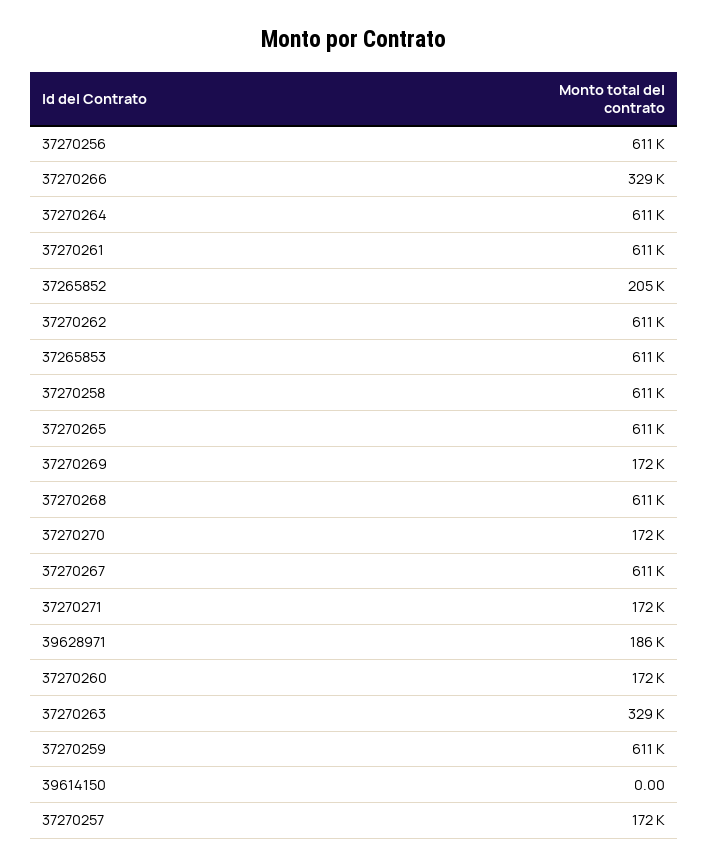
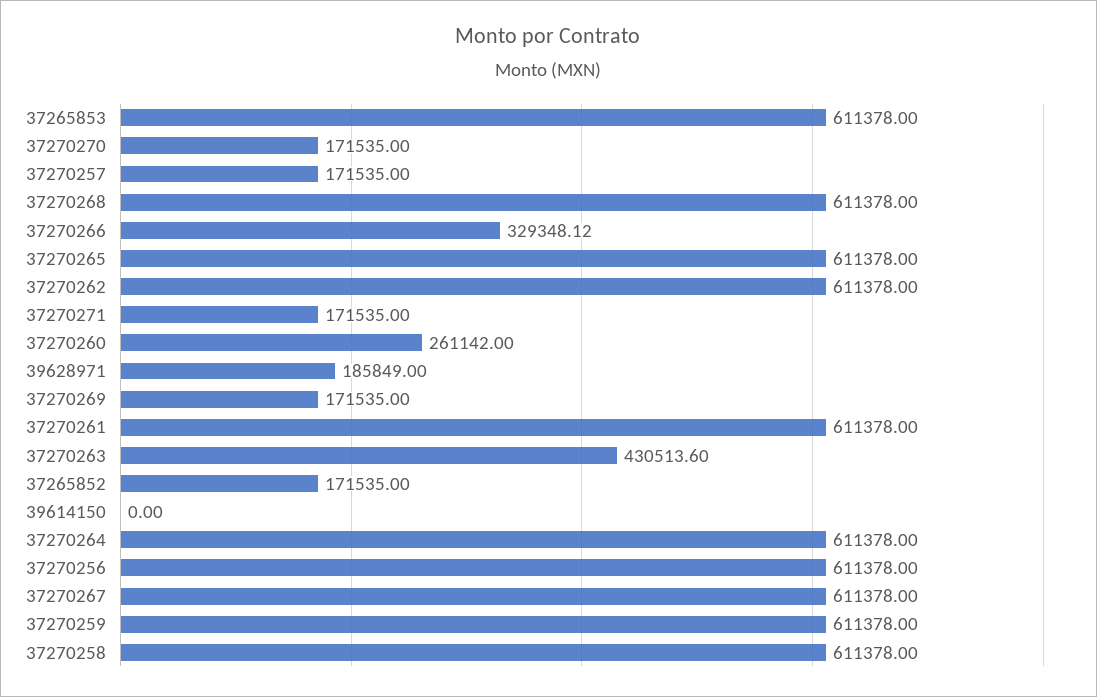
  {
    "37270256": 611378,
    "37270266": 329348.12,
    "37270264": 611378,
    "37270261": 611378,
-   "37265852": 205000,
+   "37265852": 171535,
    "37270262": 611378,
    "37265853": 611378,
    "37270258": 611378,
    "37270265": 611378,
    "37270269": 171535,
    "37270268": 611378,
    "37270270": 171535,
    "37270267": 611378,
    "37270271": 171535,
    "39628971": 185849,
-   "37270260": 172000,
+   "37270260": 261142,
-   "37270263": 329000,
+   "37270263": 430513.6,
    "37270259": 611378,
    "39614150": 0,
    "37270257": 171535
  }

